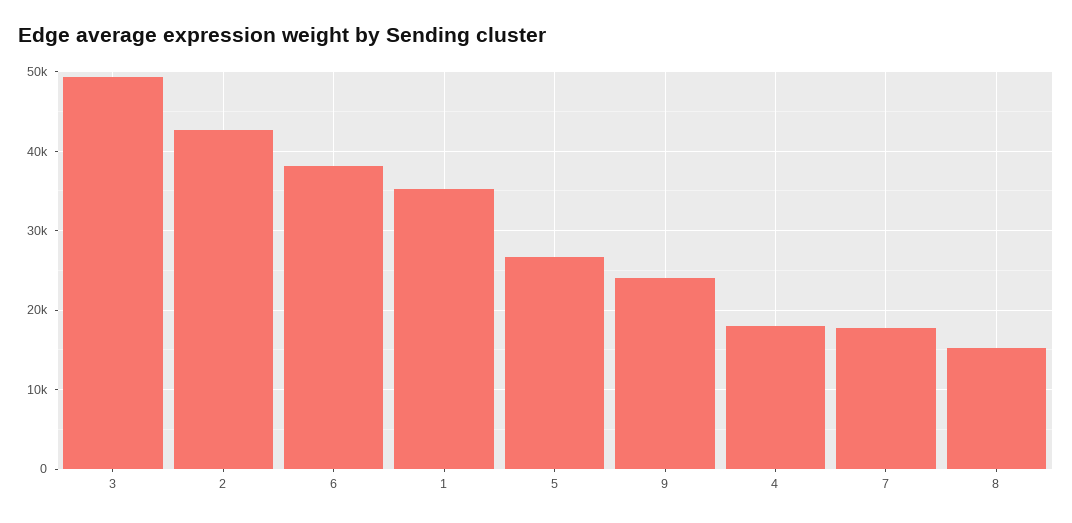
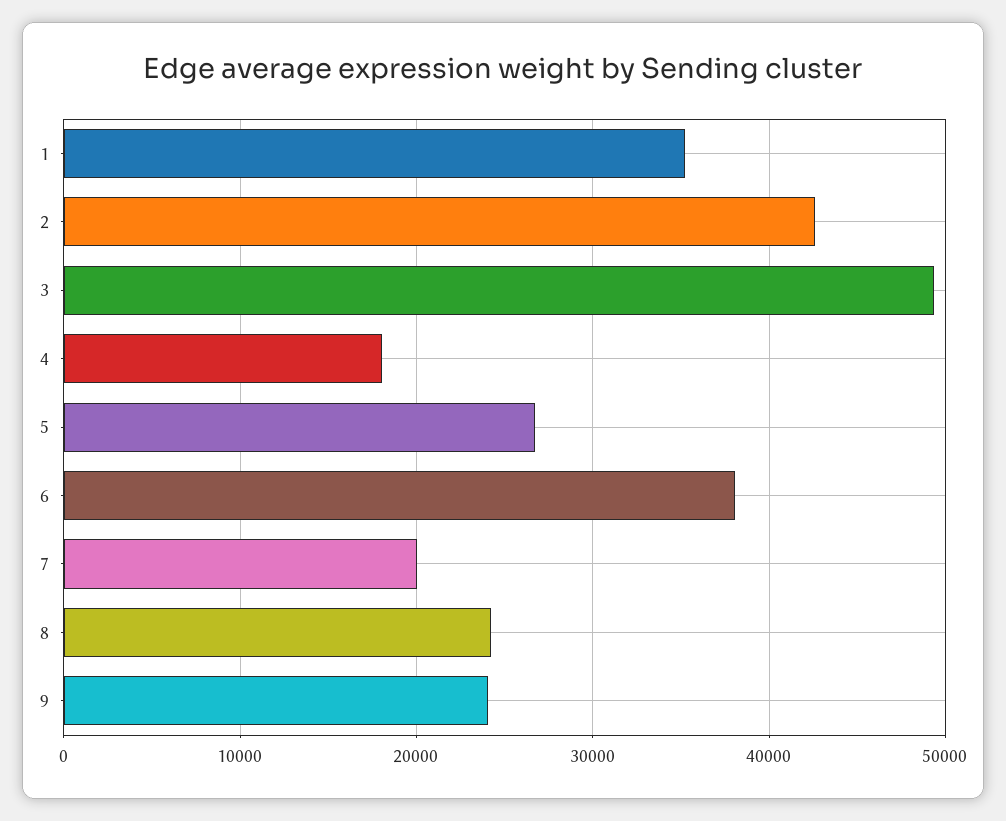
  {
    "3": 49000,
    "2": 43000,
    "6": 38000,
    "1": 35000,
    "5": 27000,
    "9": 24000,
    "4": 18000,
-   "7": 18000,
+   "7": 20000,
-   "8": 15000
+   "8": 24000
  }

